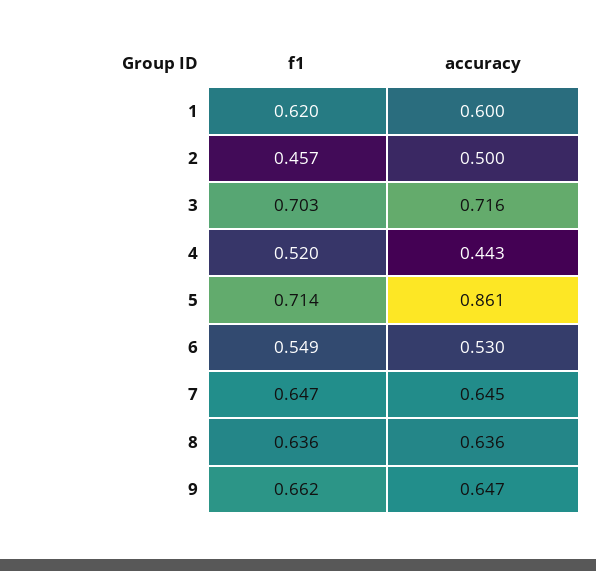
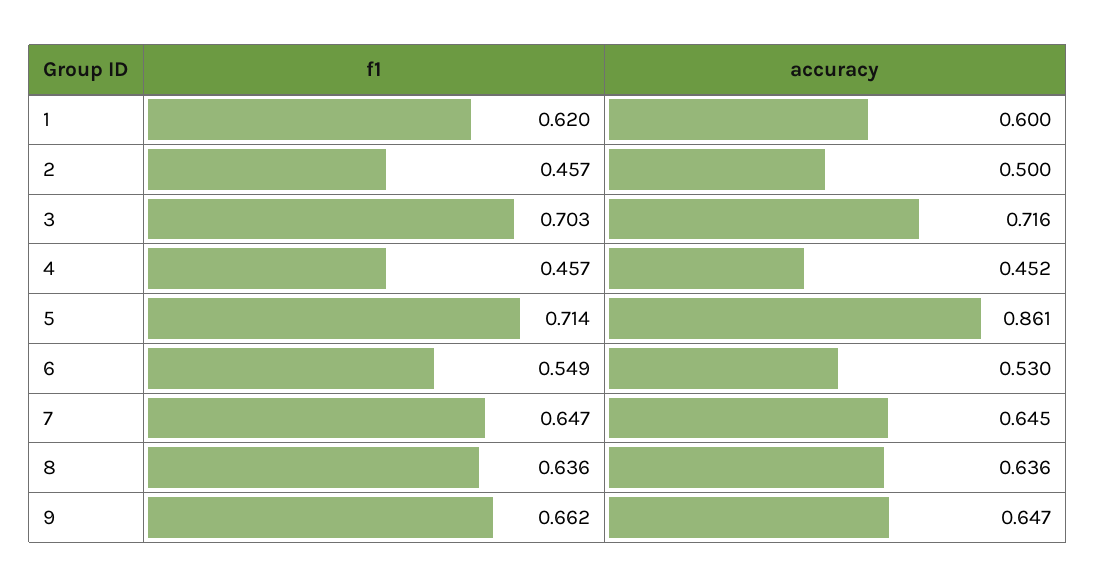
  {
    "f1": {
      "1": 0.62,
      "2": 0.457,
      "3": 0.703,
-     "4": 0.52,
+     "4": 0.457,
      "5": 0.714,
      "6": 0.549,
      "7": 0.647,
      "8": 0.636,
      "9": 0.662
    },
    "accuracy": {
      "1": 0.6,
      "2": 0.5,
      "3": 0.716,
-     "4": 0.443,
+     "4": 0.452,
      "5": 0.861,
      "6": 0.53,
      "7": 0.645,
      "8": 0.636,
      "9": 0.647
    }
  }

